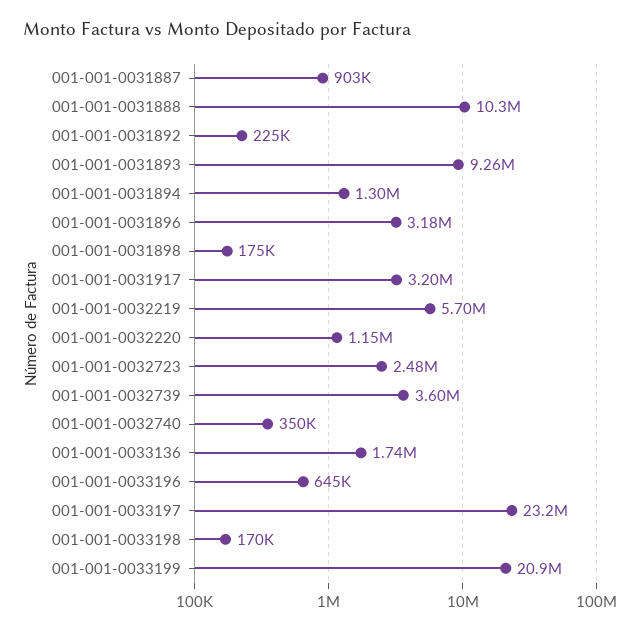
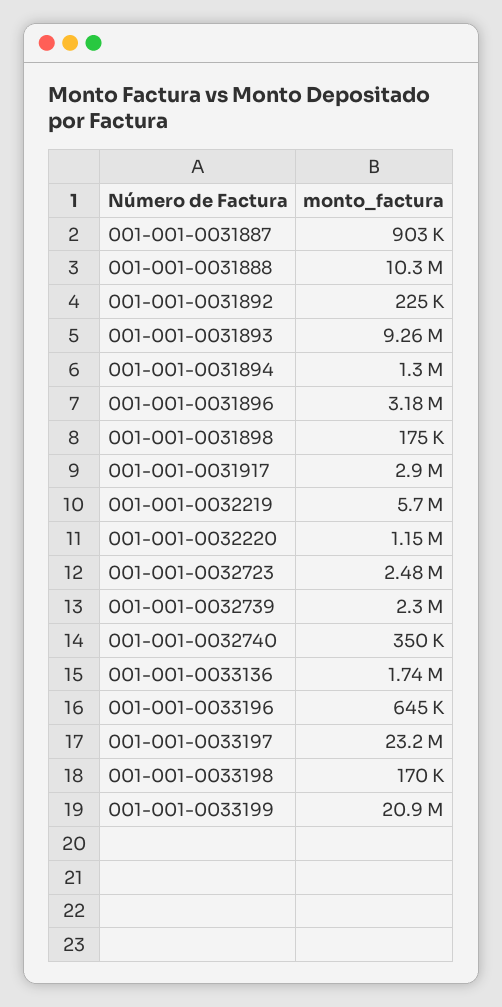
  {
    "001-001-0031887": 903000,
    "001-001-0031888": 10300000,
    "001-001-0031892": 225000,
    "001-001-0031893": 9260000,
    "001-001-0031894": 1300000,
    "001-001-0031896": 3180000,
    "001-001-0031898": 175000,
-   "001-001-0031917": 3200000,
+   "001-001-0031917": 2900000,
    "001-001-0032219": 5700000,
    "001-001-0032220": 1150000,
    "001-001-0032723": 2480000,
-   "001-001-0032739": 3600000,
+   "001-001-0032739": 2300000,
    "001-001-0032740": 350000,
    "001-001-0033136": 1740000,
    "001-001-0033196": 645000,
    "001-001-0033197": 23200000,
    "001-001-0033198": 170000,
    "001-001-0033199": 20900000
  }

